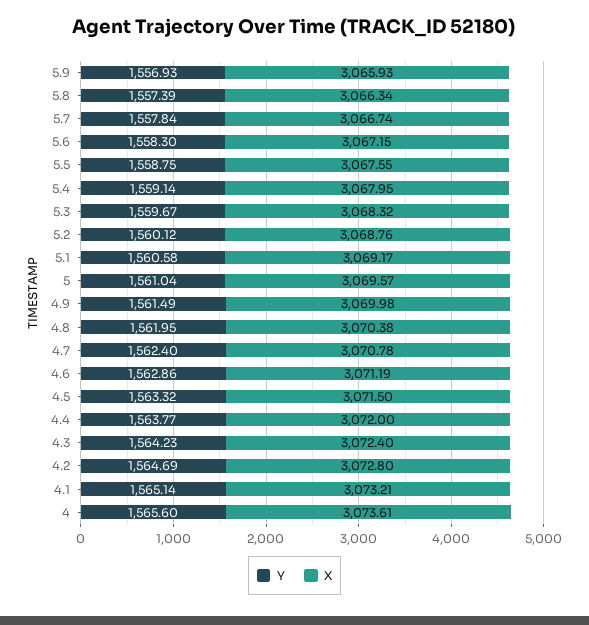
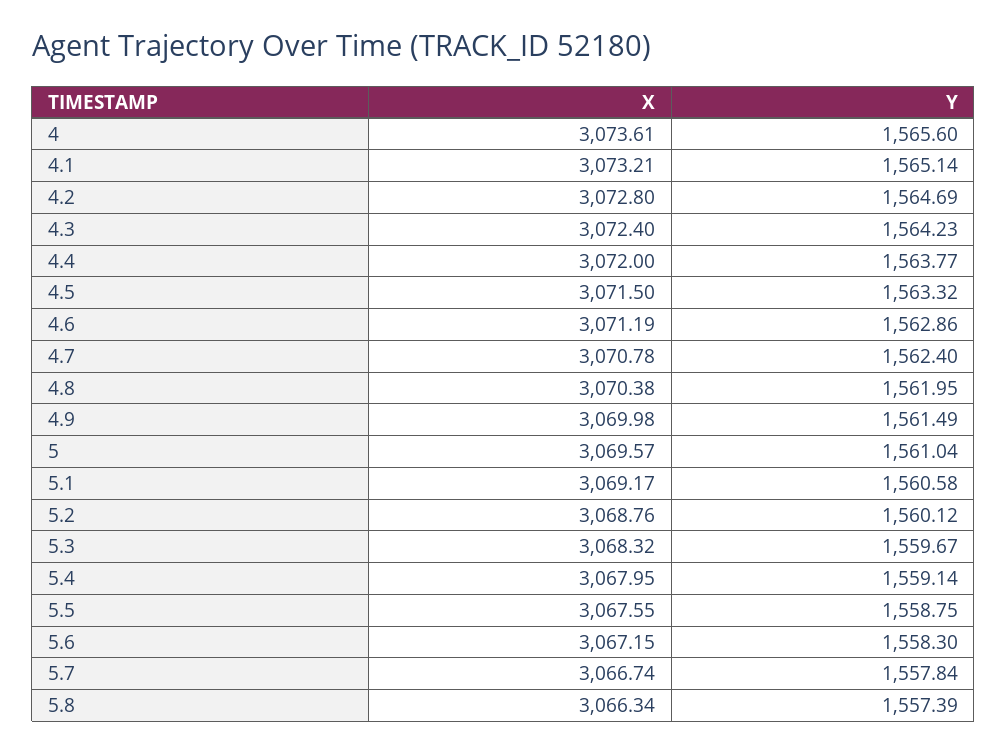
  {
    "Y": {
-     "5.9": 1556.93,
      "5.8": 1557.39,
      "5.7": 1557.84,
      "5.6": 1558.3,
      "5.5": 1558.75,
      "5.4": 1559.14,
      "5.3": 1559.67,
      "5.2": 1560.12,
      "5.1": 1560.58,
      "5": 1561.04,
      "4.9": 1561.49,
      "4.8": 1561.95,
      "4.7": 1562.4,
      "4.6": 1562.86,
      "4.5": 1563.32,
      "4.4": 1563.77,
      "4.3": 1564.23,
      "4.2": 1564.69,
      "4.1": 1565.14,
      "4": 1565.6
    },
    "X": {
-     "5.9": 3065.93,
      "5.8": 3066.34,
      "5.7": 3066.74,
      "5.6": 3067.15,
      "5.5": 3067.55,
      "5.4": 3067.95,
      "5.3": 3068.32,
      "5.2": 3068.76,
      "5.1": 3069.17,
      "5": 3069.57,
      "4.9": 3069.98,
      "4.8": 3070.38,
      "4.7": 3070.78,
      "4.6": 3071.19,
      "4.5": 3071.5,
      "4.4": 3072,
      "4.3": 3072.4,
      "4.2": 3072.8,
      "4.1": 3073.21,
      "4": 3073.61
    }
  }

